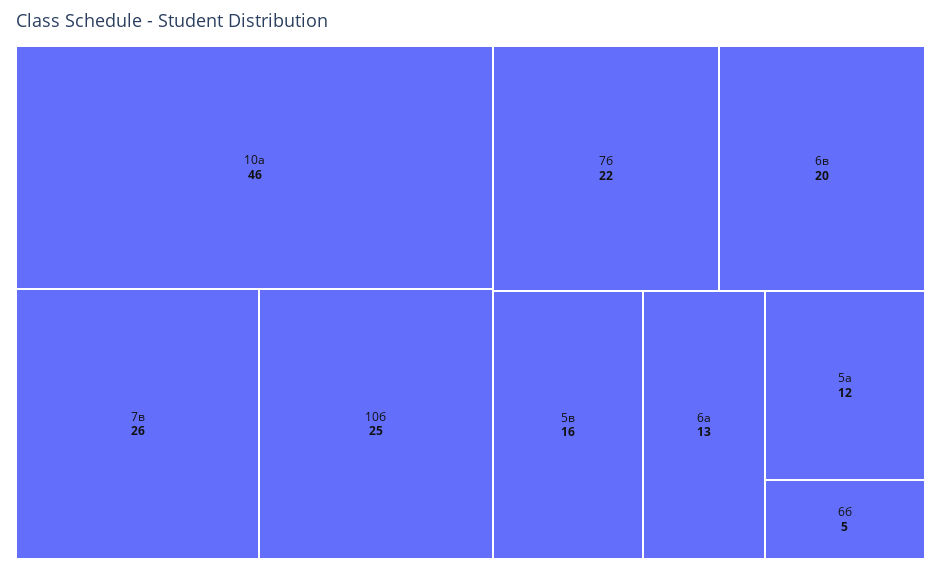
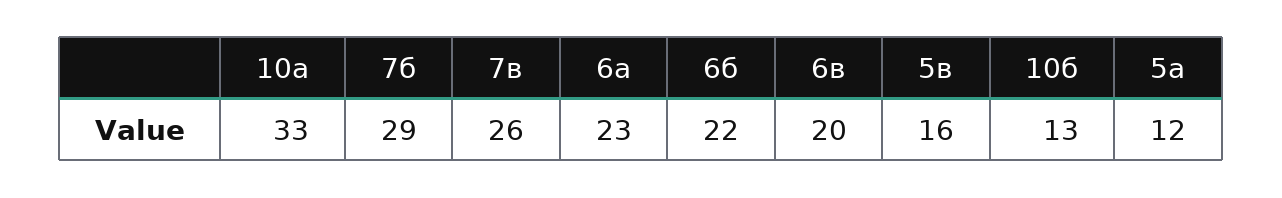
  {
-   "10а": 46,
+   "10а": 33,
    "7в": 26,
-   "10б": 25,
+   "10б": 13,
-   "7б": 22,
+   "7б": 29,
    "6в": 20,
    "5в": 16,
-   "6а": 13,
+   "6а": 23,
    "5а": 12,
-   "6б": 5
+   "6б": 22
  }

